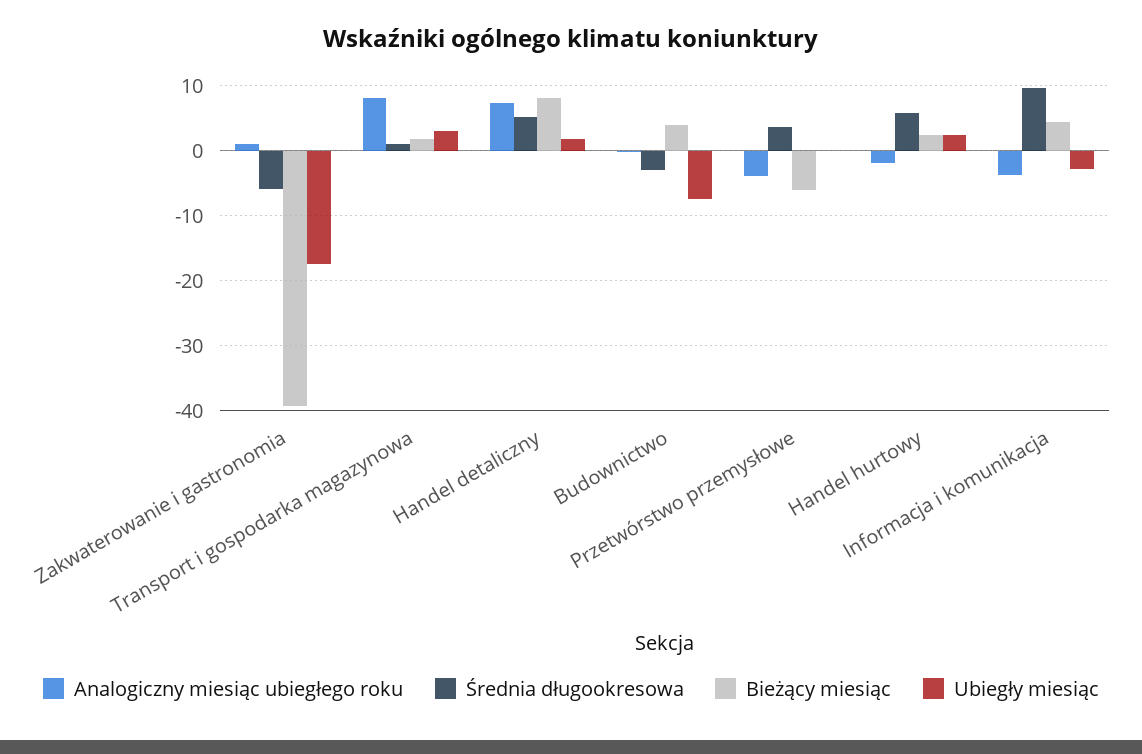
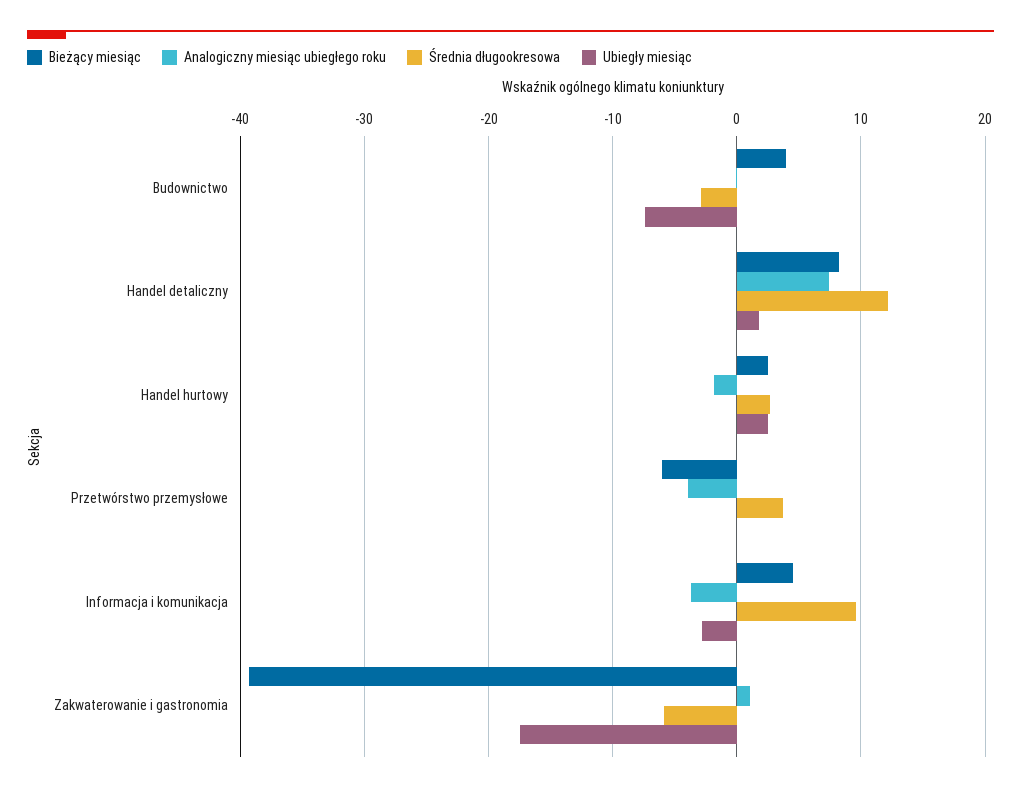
  {
    "Analogiczny miesiąc ubiegłego roku": {
      "Zakwaterowanie i gastronomia": 1,
-     "Transport i gospodarka magazynowa": 8,
      "Handel detaliczny": 7,
      "Budownictwo": 0,
      "Przetwórstwo przemysłowe": -4,
      "Handel hurtowy": -2,
      "Informacja i komunikacja": -4
    },
    "Średnia długookresowa": {
      "Zakwaterowanie i gastronomia": -6,
-     "Transport i gospodarka magazynowa": 1,
-     "Handel detaliczny": 5,
+     "Handel detaliczny": 12,
      "Budownictwo": -3,
      "Przetwórstwo przemysłowe": 4,
-     "Handel hurtowy": 6,
+     "Handel hurtowy": 3,
      "Informacja i komunikacja": 10
    },
    "Bieżący miesiąc": {
      "Zakwaterowanie i gastronomia": -39,
-     "Transport i gospodarka magazynowa": 2,
      "Handel detaliczny": 8,
      "Budownictwo": 4,
      "Przetwórstwo przemysłowe": -6,
      "Handel hurtowy": 3,
      "Informacja i komunikacja": 5
    },
    "Ubiegły miesiąc": {
      "Zakwaterowanie i gastronomia": -18,
-     "Transport i gospodarka magazynowa": 3,
      "Handel detaliczny": 2,
      "Budownictwo": -7,
      "Przetwórstwo przemysłowe": 0,
      "Handel hurtowy": 3,
      "Informacja i komunikacja": -3
    }
  }

